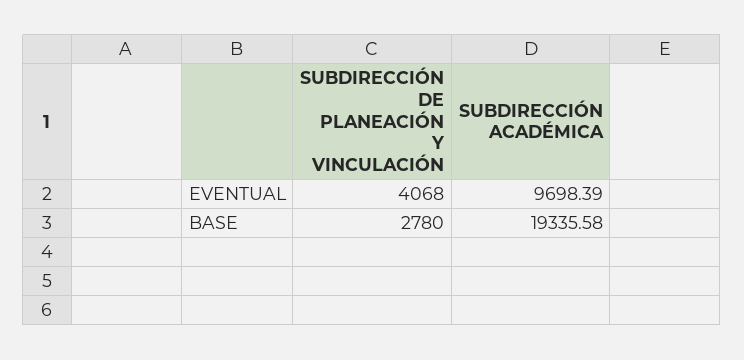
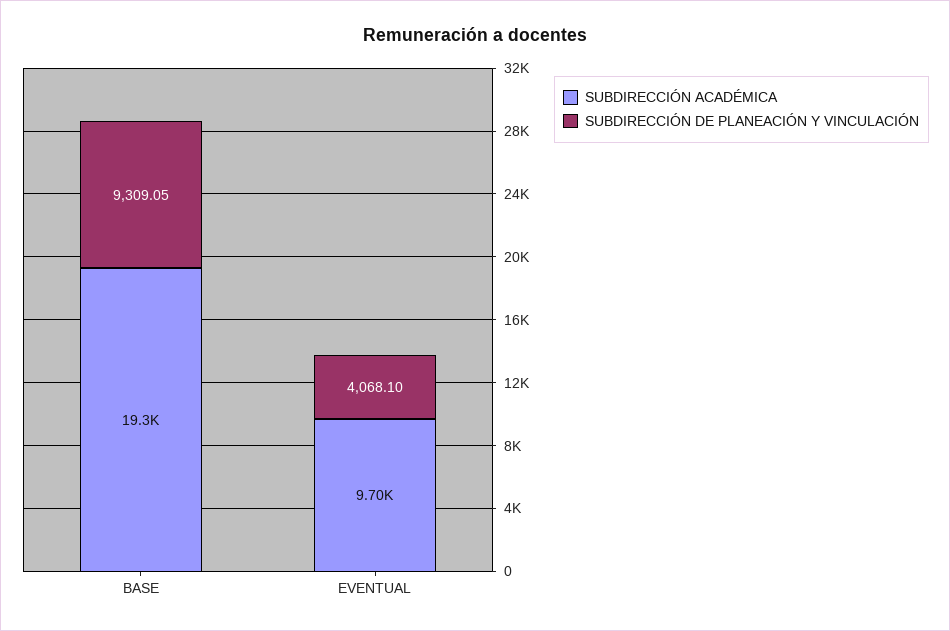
  {
    "SUBDIRECCIÓN DE PLANEACIÓN Y VINCULACIÓN": {
-     "EVENTUAL": 4068,
+     "EVENTUAL": 4068.1,
-     "BASE": 2780
+     "BASE": 9309.05
    },
    "SUBDIRECCIÓN ACADÉMICA": {
      "EVENTUAL": 9698.39,
      "BASE": 19335.58
    }
  }

